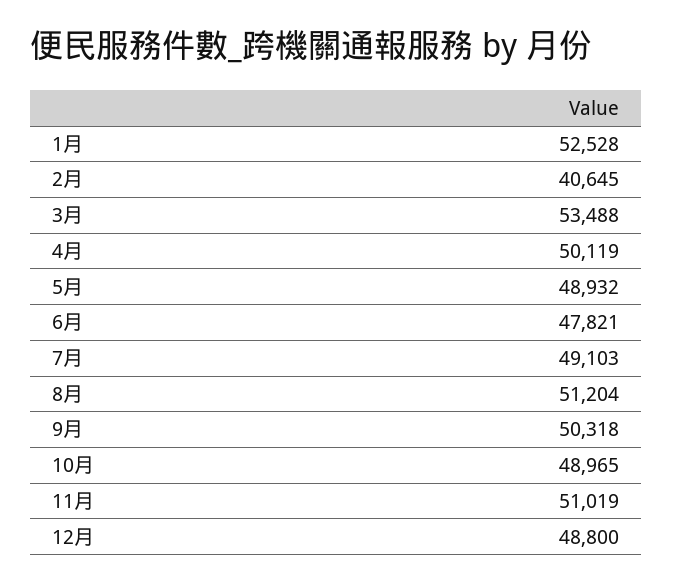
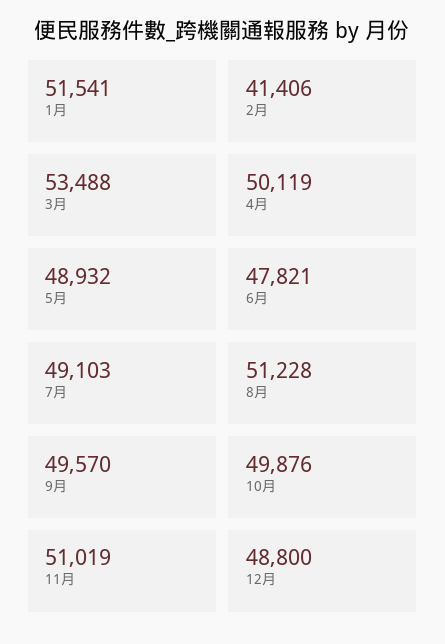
  {
-   "1月": 52528,
+   "1月": 51541,
-   "2月": 40645,
+   "2月": 41406,
    "3月": 53488,
    "4月": 50119,
    "5月": 48932,
    "6月": 47821,
    "7月": 49103,
-   "8月": 51204,
+   "8月": 51228,
-   "9月": 50318,
+   "9月": 49570,
-   "10月": 48965,
+   "10月": 49876,
    "11月": 51019,
    "12月": 48800
  }

